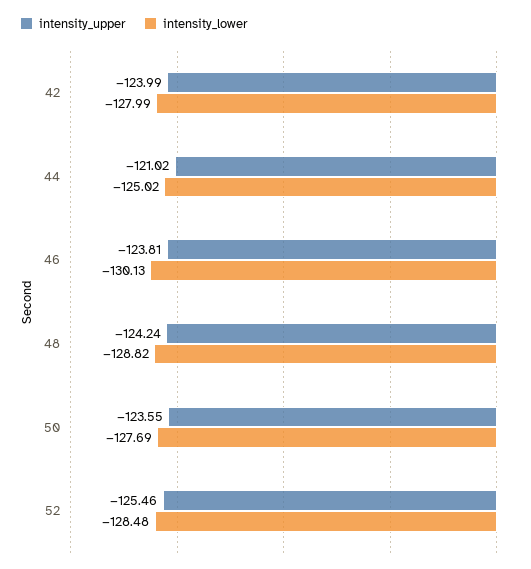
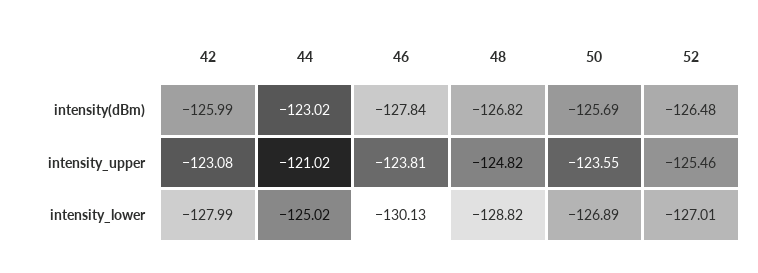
  {
    "intensity_upper": {
-     "42": -123.99,
+     "42": -123.08,
      "44": -121.02,
      "46": -123.81,
-     "48": -124.24,
+     "48": -124.82,
      "50": -123.55,
      "52": -125.46
    },
    "intensity_lower": {
      "42": -127.99,
      "44": -125.02,
      "46": -130.13,
      "48": -128.82,
-     "50": -127.69,
+     "50": -126.89,
-     "52": -128.48
+     "52": -127.01
-   }
+   },
+   "intensity(dBm)": {
+     "42": -125.99,
+     "44": -123.02,
+     "46": -127.84,
+     "48": -126.82,
+     "50": -125.69,
+     "52": -126.48
+   }
  }

